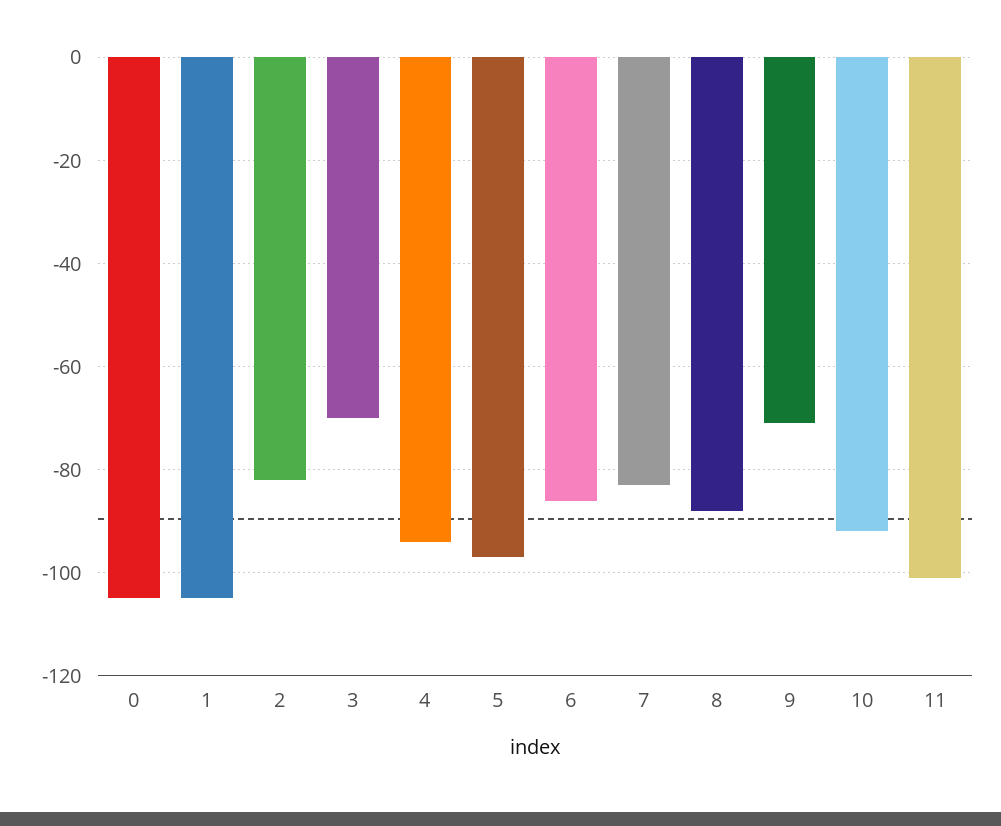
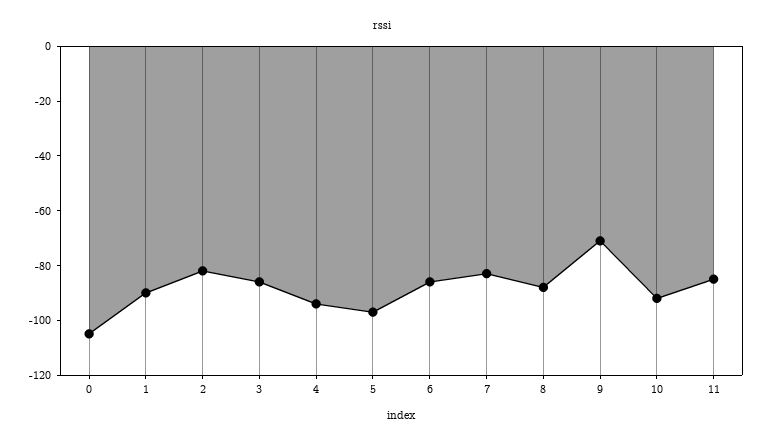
  {
    "0": -105,
-   "1": -105,
+   "1": -90,
    "2": -80,
-   "3": -70,
+   "3": -85,
    "4": -95,
    "5": -95,
    "6": -85,
    "7": -85,
    "8": -90,
    "9": -70,
    "10": -90,
-   "11": -100
+   "11": -85
  }

